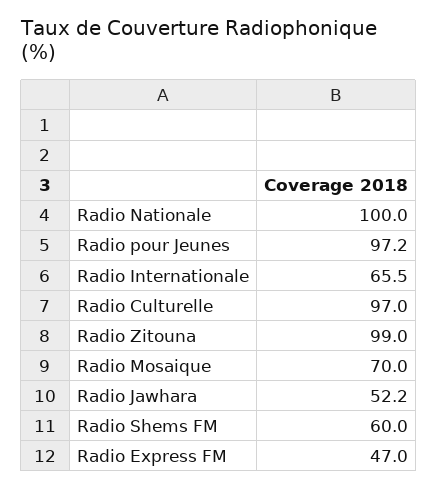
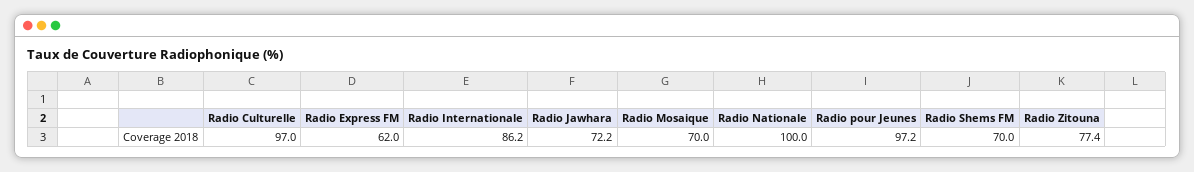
  {
    "Radio Nationale": 100,
    "Radio pour Jeunes": 97.2,
-   "Radio Internationale": 65.5,
+   "Radio Internationale": 86.2,
    "Radio Culturelle": 97,
-   "Radio Zitouna": 99,
+   "Radio Zitouna": 77.4,
    "Radio Mosaique": 70,
-   "Radio Jawhara": 52.2,
+   "Radio Jawhara": 72.2,
-   "Radio Shems FM": 60,
+   "Radio Shems FM": 70,
-   "Radio Express FM": 47
+   "Radio Express FM": 62
  }

